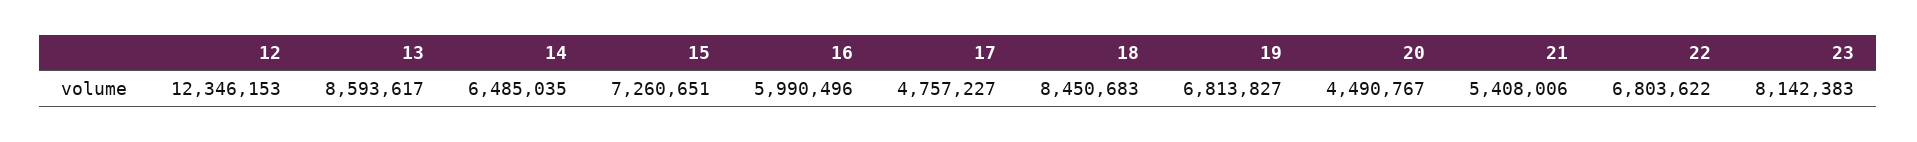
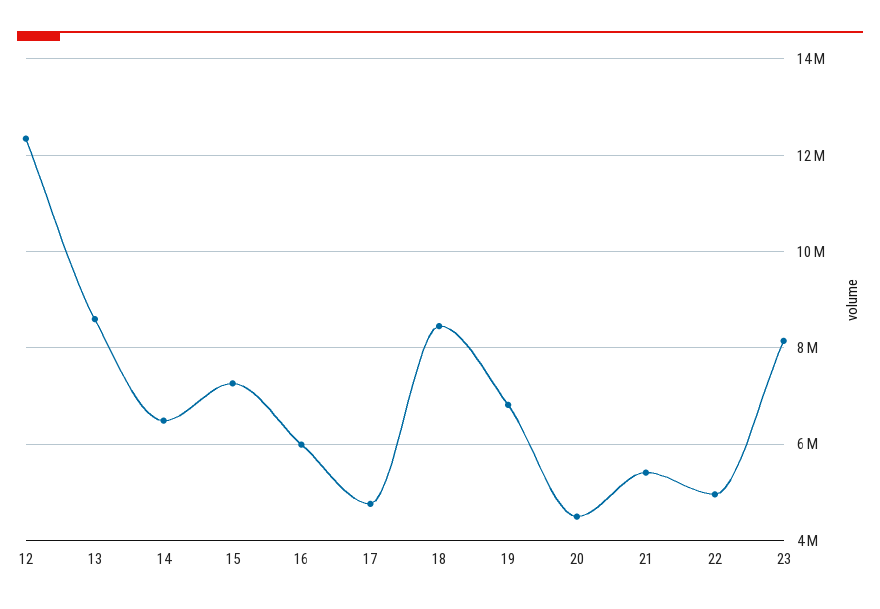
  {
    "12": 12346153,
    "13": 8593617,
    "14": 6485035,
    "15": 7260651,
    "16": 5990496,
    "17": 4757227,
    "18": 8450683,
    "19": 6813827,
    "20": 4490767,
    "21": 5408006,
-   "22": 6803622,
+   "22": 5000000,
    "23": 8142383
  }

